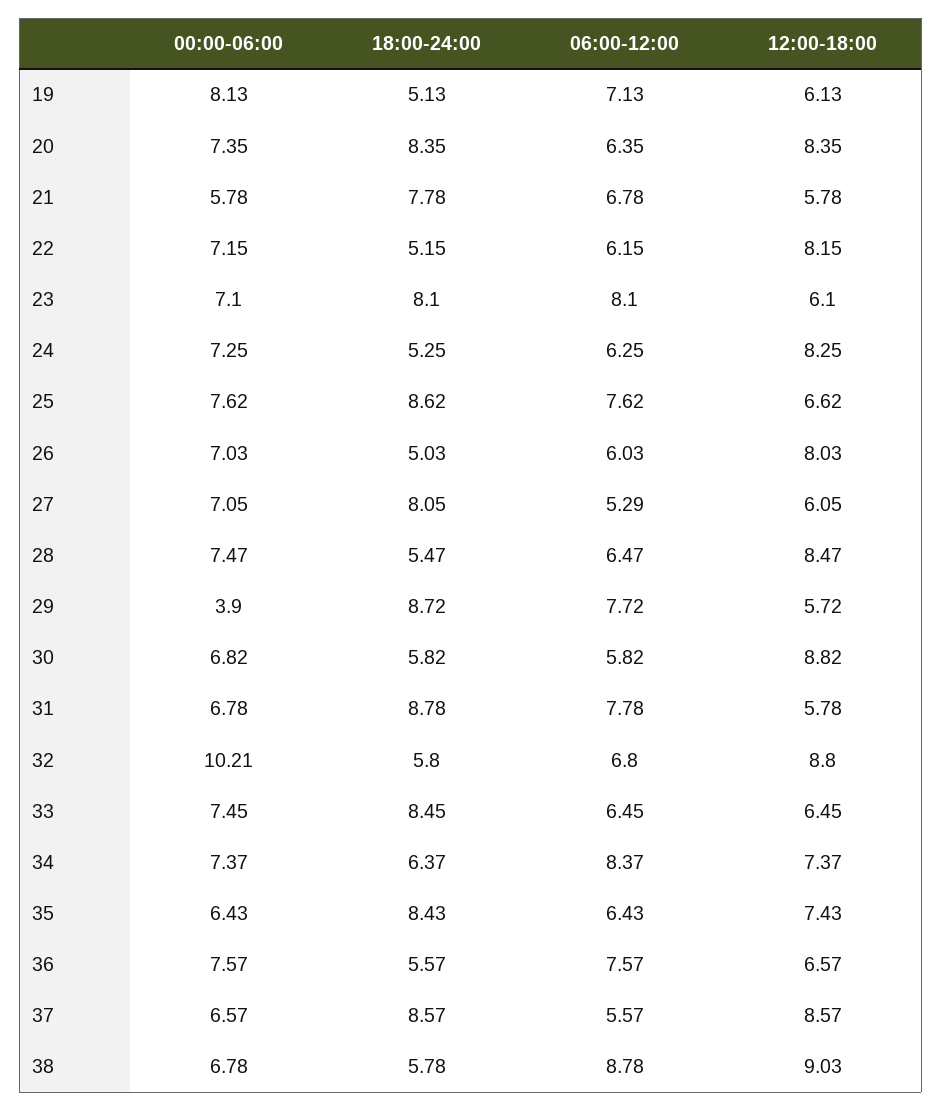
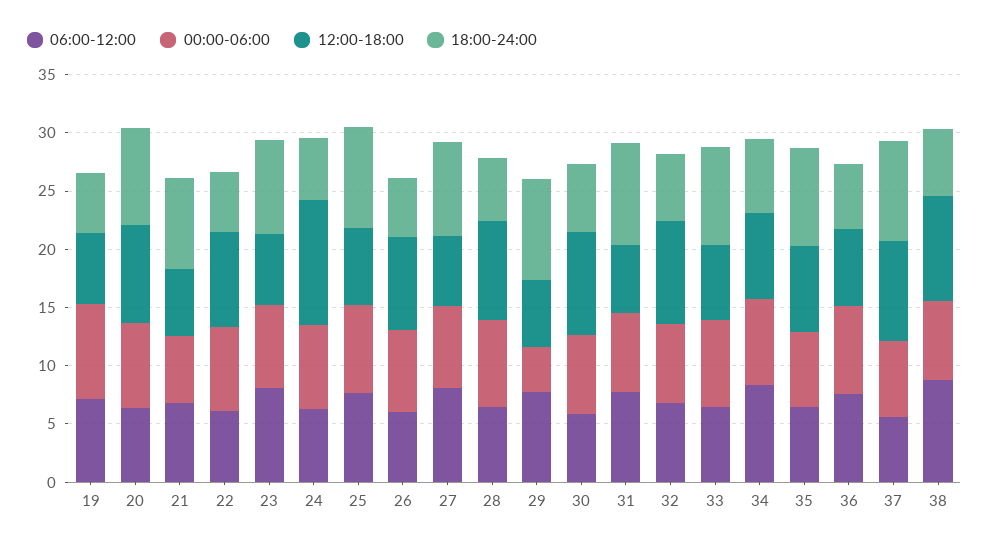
  {
    "00:00-06:00": {
      "19": 8.13,
      "20": 7.35,
      "21": 5.78,
      "22": 7.15,
      "23": 7.1,
      "24": 7.25,
      "25": 7.62,
      "26": 7.03,
      "27": 7.05,
      "28": 7.47,
      "29": 3.9,
      "30": 6.82,
      "31": 6.78,
-     "32": 10.21,
+     "32": 7,
      "33": 7.45,
      "34": 7.37,
      "35": 6.43,
      "36": 7.57,
      "37": 6.57,
      "38": 6.78
    },
    "18:00-24:00": {
      "19": 5.13,
      "20": 8.35,
      "21": 7.78,
      "22": 5.15,
      "23": 8.1,
      "24": 5.25,
      "25": 8.62,
      "26": 5.03,
      "27": 8.05,
      "28": 5.47,
      "29": 8.72,
      "30": 5.82,
      "31": 8.78,
      "32": 5.8,
      "33": 8.45,
      "34": 6.37,
      "35": 8.43,
      "36": 5.57,
      "37": 8.57,
      "38": 5.78
    },
    "06:00-12:00": {
      "19": 7.13,
      "20": 6.35,
      "21": 6.78,
      "22": 6.15,
      "23": 8.1,
      "24": 6.25,
      "25": 7.62,
      "26": 6.03,
-     "27": 5.29,
+     "27": 8,
      "28": 6.47,
      "29": 7.72,
      "30": 5.82,
      "31": 7.78,
      "32": 6.8,
      "33": 6.45,
      "34": 8.37,
      "35": 6.43,
      "36": 7.57,
      "37": 5.57,
      "38": 8.78
    },
    "12:00-18:00": {
      "19": 6.13,
      "20": 8.35,
      "21": 5.78,
      "22": 8.15,
      "23": 6.1,
-     "24": 8.25,
+     "24": 11,
      "25": 6.62,
      "26": 8.03,
      "27": 6.05,
      "28": 8.47,
      "29": 5.72,
      "30": 8.82,
      "31": 5.78,
      "32": 8.8,
      "33": 6.45,
      "34": 7.37,
      "35": 7.43,
      "36": 6.57,
      "37": 8.57,
      "38": 9.03
    }
  }

